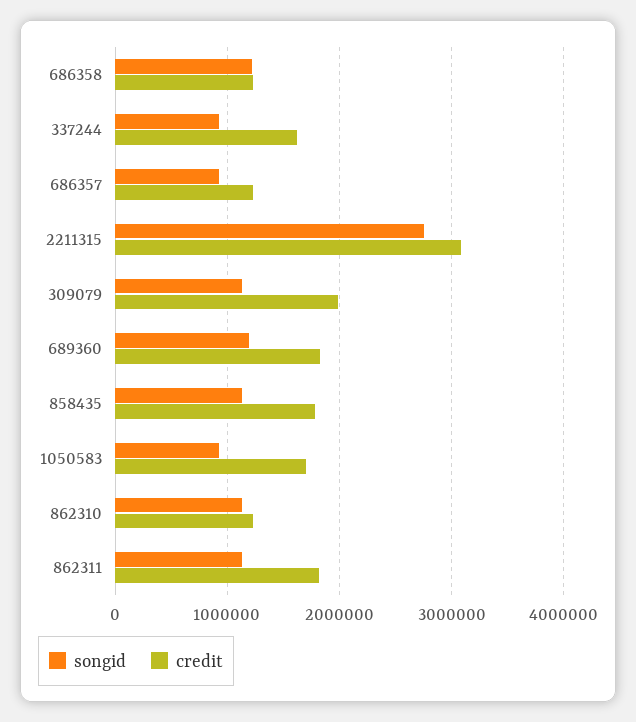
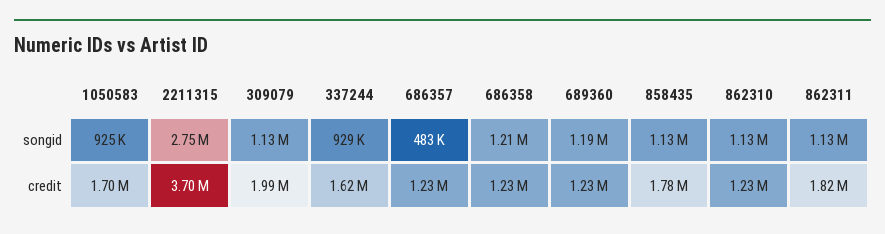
  {
    "songid": {
      "686358": 1210000,
      "337244": 929000,
-     "686357": 900000,
+     "686357": 483000,
      "2211315": 2750000,
      "309079": 1130000,
      "689360": 1190000,
      "858435": 1130000,
      "1050583": 925000,
      "862310": 1130000,
      "862311": 1130000
    },
    "credit": {
      "686358": 1230000,
      "337244": 1620000,
      "686357": 1230000,
-     "2211315": 3100000,
+     "2211315": 3700000,
      "309079": 1990000,
-     "689360": 1800000,
+     "689360": 1230000,
      "858435": 1780000,
      "1050583": 1700000,
      "862310": 1230000,
      "862311": 1820000
    }
  }

